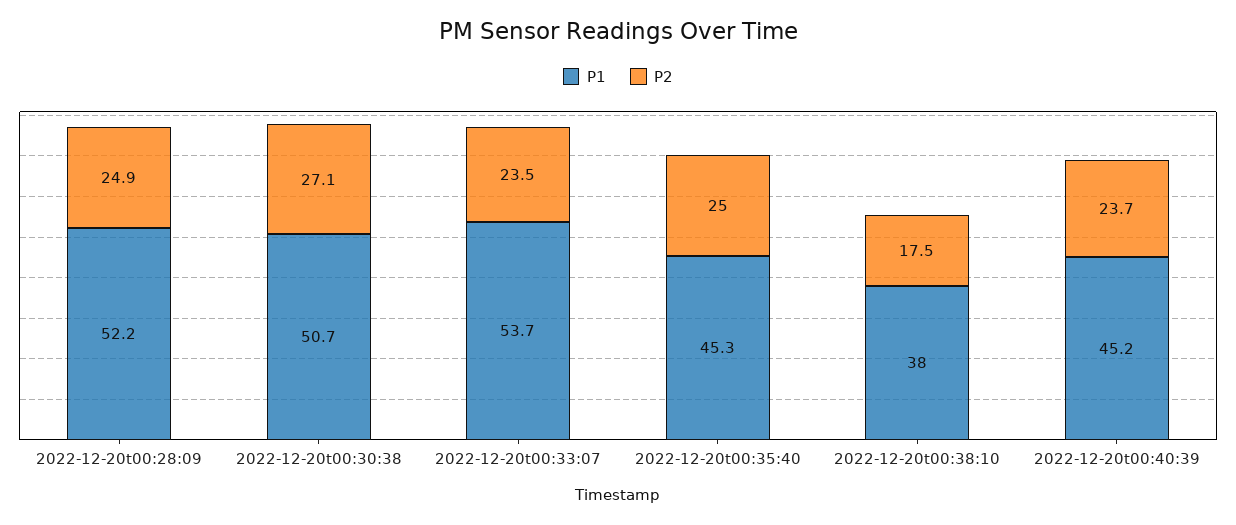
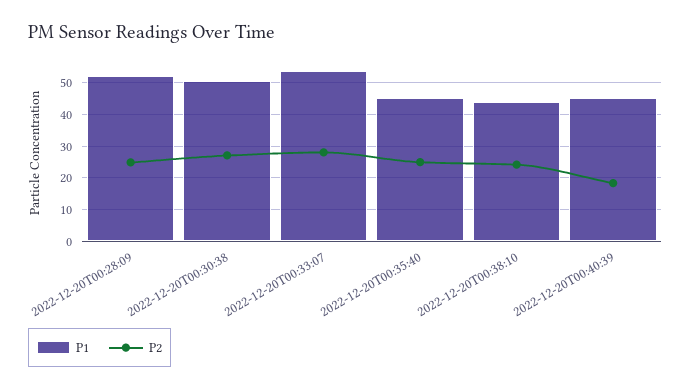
  {
    "P1": {
      "2022-12-20t00:28:09": 52.2,
      "2022-12-20t00:30:38": 50.7,
      "2022-12-20t00:33:07": 53.7,
      "2022-12-20t00:35:40": 45.3,
-     "2022-12-20t00:38:10": 38,
+     "2022-12-20t00:38:10": 44,
      "2022-12-20t00:40:39": 45.2
    },
    "P2": {
      "2022-12-20t00:28:09": 24.9,
      "2022-12-20t00:30:38": 27.1,
-     "2022-12-20t00:33:07": 23.5,
+     "2022-12-20t00:33:07": 28,
      "2022-12-20t00:35:40": 25,
-     "2022-12-20t00:38:10": 17.5,
+     "2022-12-20t00:38:10": 24,
-     "2022-12-20t00:40:39": 23.7
+     "2022-12-20t00:40:39": 18
    }
  }

